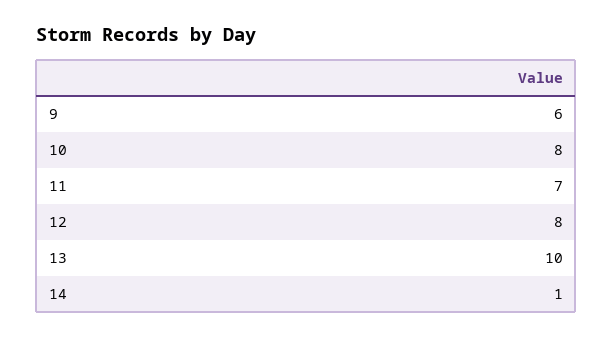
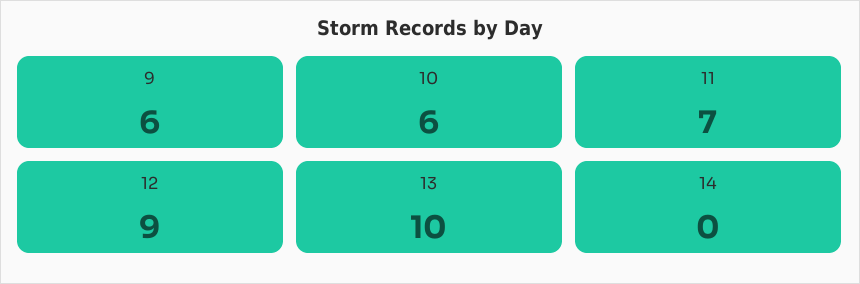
  {
    "9": 6,
-   "10": 8,
+   "10": 6,
    "11": 7,
-   "12": 8,
+   "12": 9,
    "13": 10,
-   "14": 1
+   "14": 0
  }

